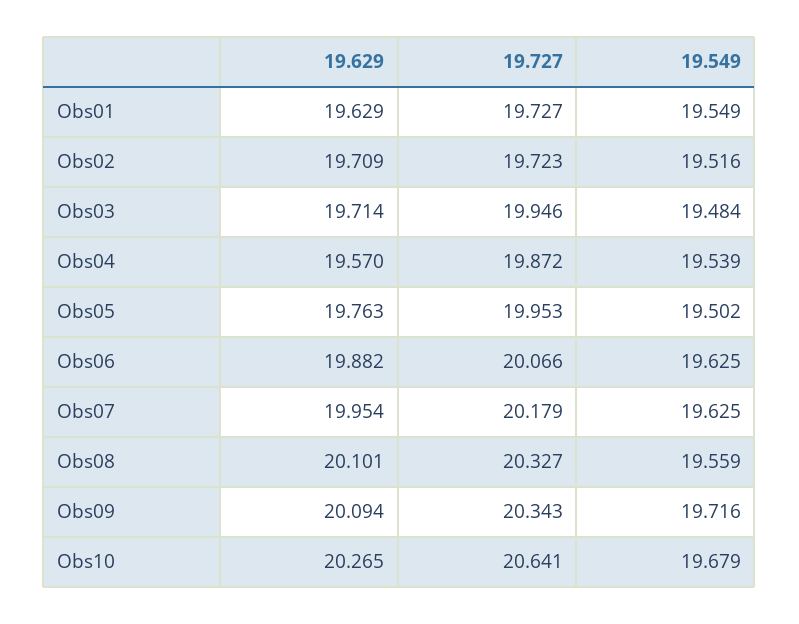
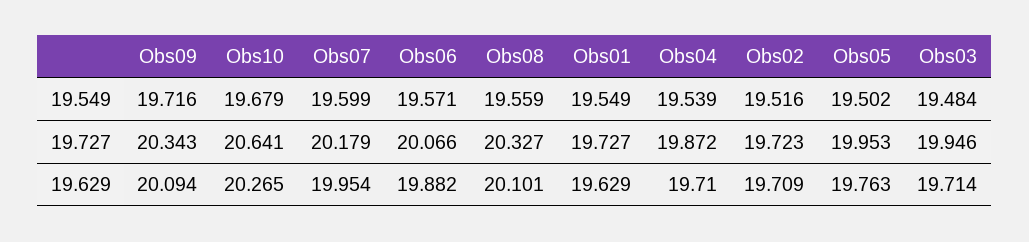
  {
    "19.629": {
      "Obs01": 19.629,
      "Obs02": 19.709,
      "Obs03": 19.714,
-     "Obs04": 19.57,
+     "Obs04": 19.71,
      "Obs05": 19.763,
      "Obs06": 19.882,
      "Obs07": 19.954,
      "Obs08": 20.101,
      "Obs09": 20.094,
      "Obs10": 20.265
    },
    "19.727": {
      "Obs01": 19.727,
      "Obs02": 19.723,
      "Obs03": 19.946,
      "Obs04": 19.872,
      "Obs05": 19.953,
      "Obs06": 20.066,
      "Obs07": 20.179,
      "Obs08": 20.327,
      "Obs09": 20.343,
      "Obs10": 20.641
    },
    "19.549": {
      "Obs01": 19.549,
      "Obs02": 19.516,
      "Obs03": 19.484,
      "Obs04": 19.539,
      "Obs05": 19.502,
-     "Obs06": 19.625,
+     "Obs06": 19.571,
-     "Obs07": 19.625,
+     "Obs07": 19.599,
      "Obs08": 19.559,
      "Obs09": 19.716,
      "Obs10": 19.679
    }
  }

